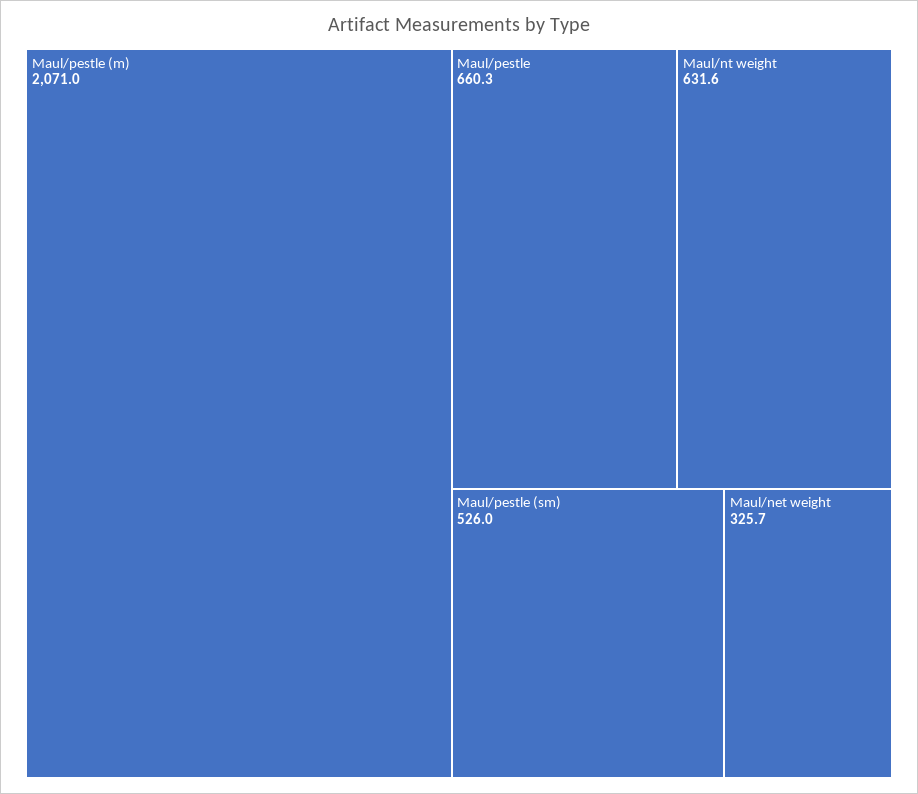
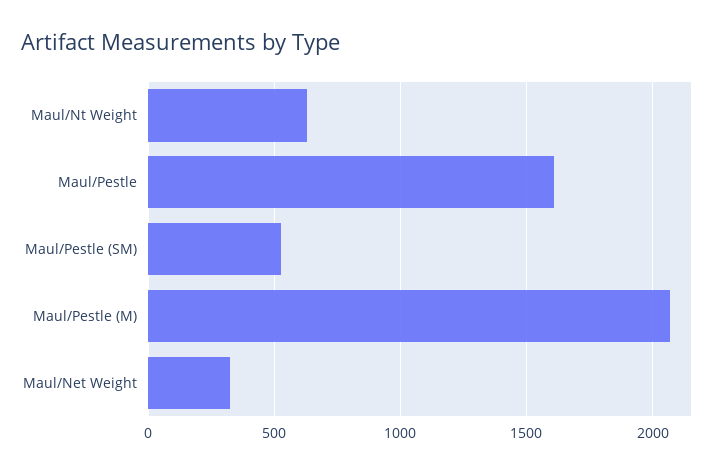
  {
    "Maul/pestle (m)": 2071,
-   "Maul/pestle": 660.3,
+   "Maul/pestle": 1600,
    "Maul/nt weight": 631.6,
    "Maul/pestle (sm)": 526,
    "Maul/net weight": 325.7
  }

